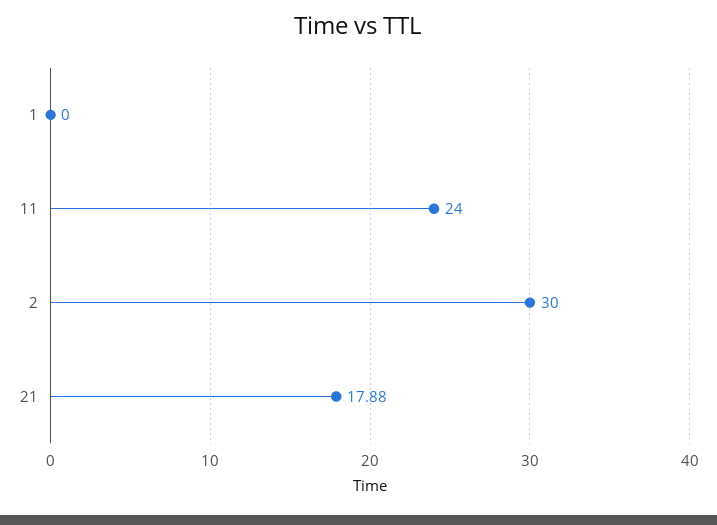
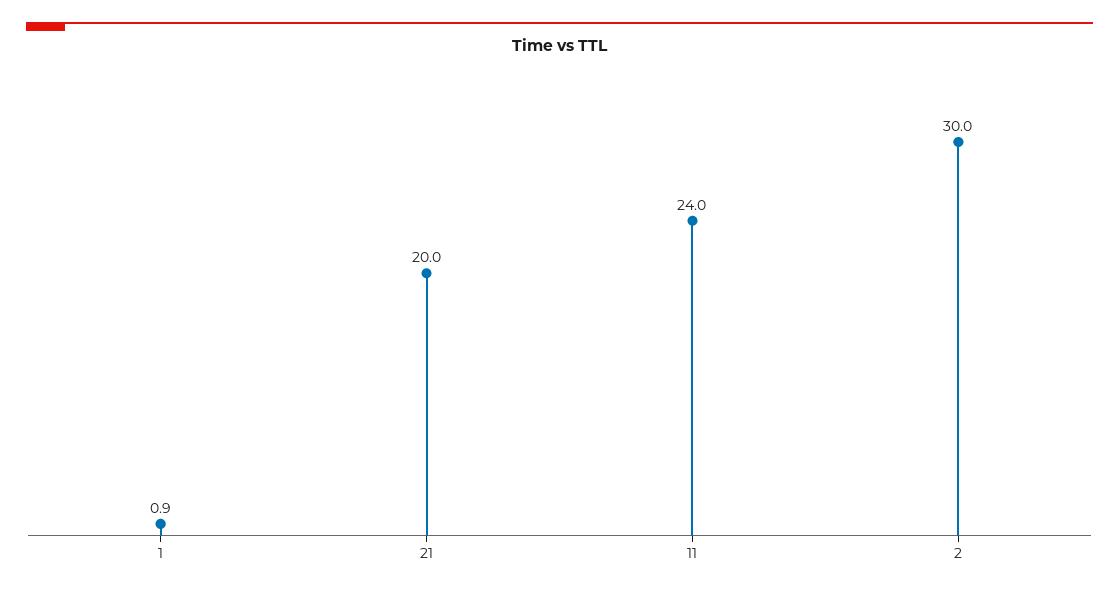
  {
-   "1": 0,
+   "1": 0.9,
    "11": 24,
    "2": 30,
-   "21": 17.88
+   "21": 20
  }

